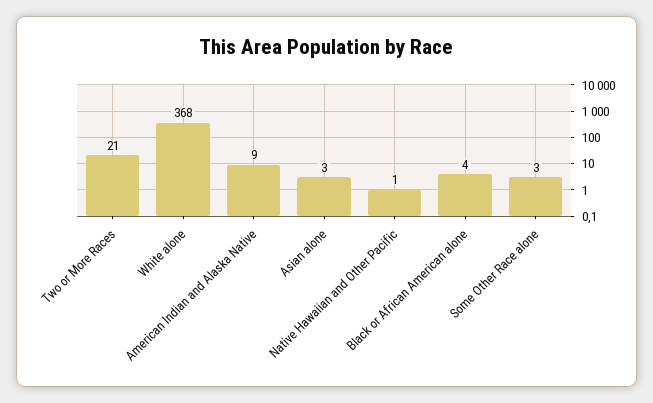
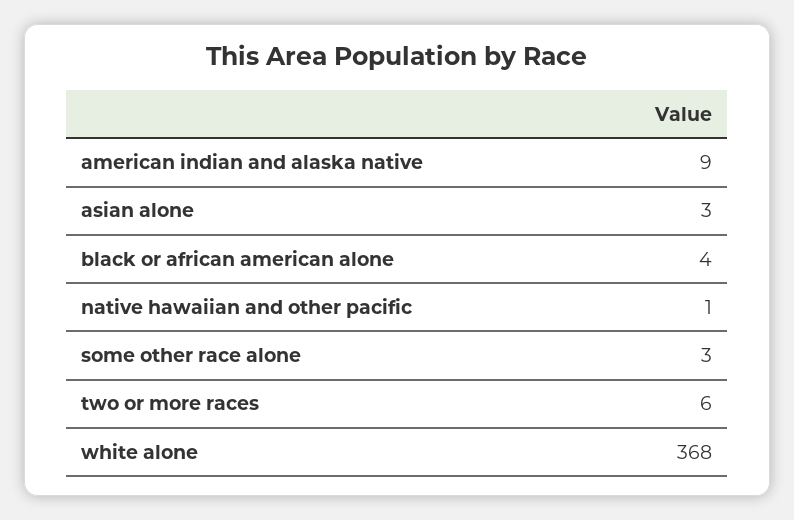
  {
-   "Two or More Races": 21,
+   "Two or More Races": 6,
    "White alone": 368,
    "American Indian and Alaska Native": 9,
    "Asian alone": 3,
    "Native Hawaiian and Other Pacific": 1,
    "Black or African American alone": 4,
    "Some Other Race alone": 3
  }

